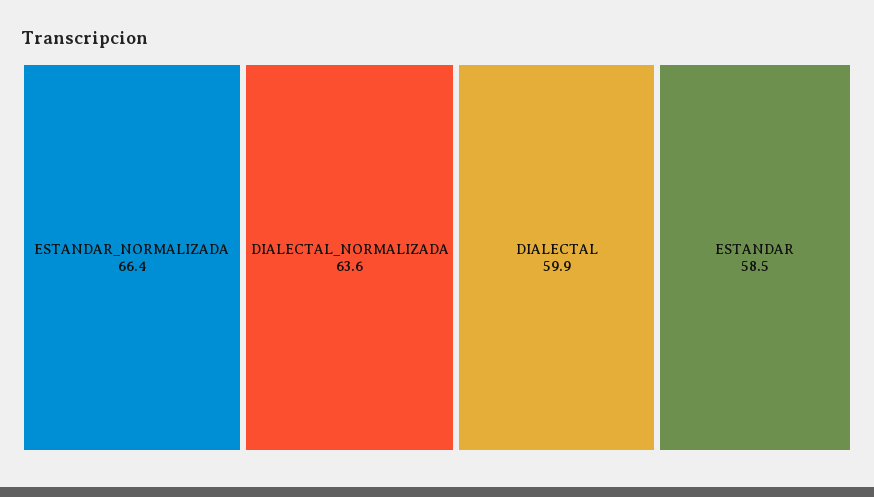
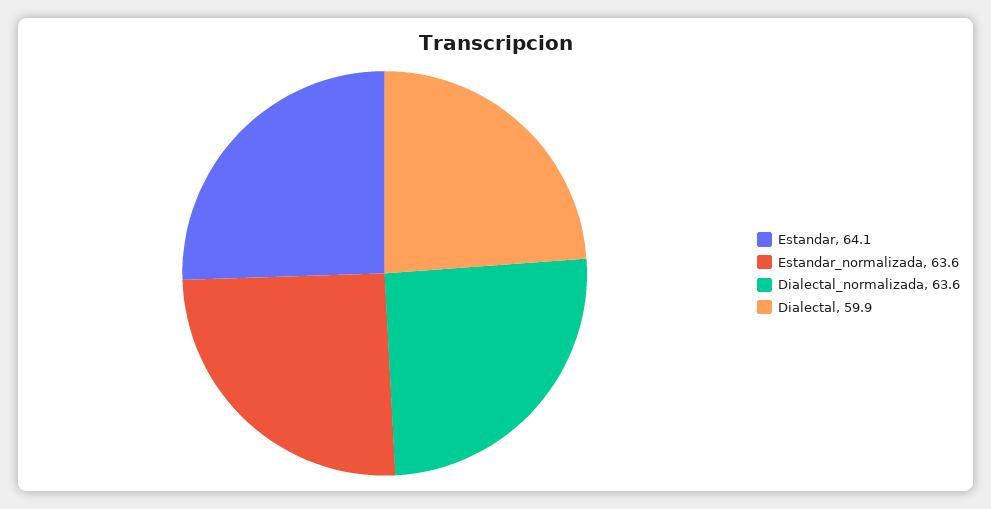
  {
-   "ESTANDAR_NORMALIZADA": 66.4,
+   "ESTANDAR_NORMALIZADA": 63.6,
    "DIALECTAL_NORMALIZADA": 63.6,
    "DIALECTAL": 59.9,
-   "ESTANDAR": 58.5
+   "ESTANDAR": 64.1
  }

